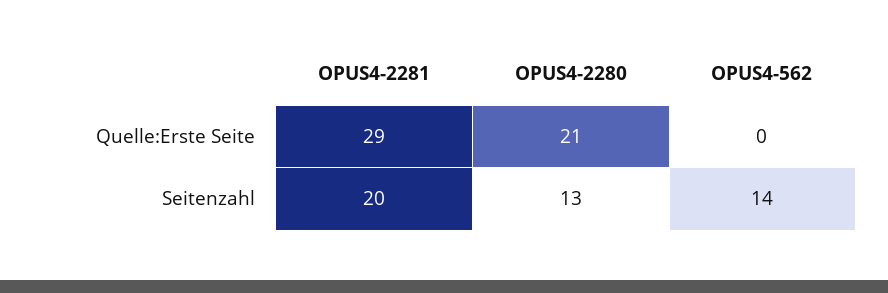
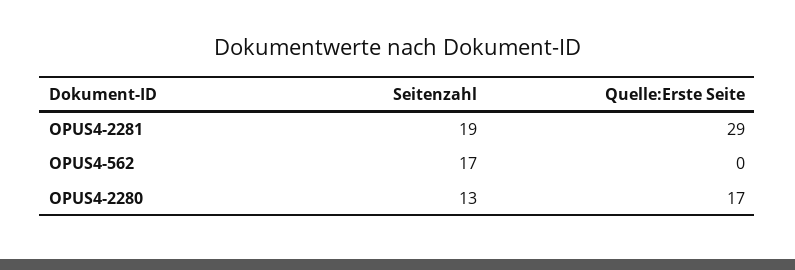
  {
    "OPUS4-2281": {
      "Quelle:Erste Seite": 29,
-     "Seitenzahl": 20
+     "Seitenzahl": 19
    },
    "OPUS4-2280": {
-     "Quelle:Erste Seite": 21,
+     "Quelle:Erste Seite": 17,
      "Seitenzahl": 13
    },
    "OPUS4-562": {
      "Quelle:Erste Seite": 0,
-     "Seitenzahl": 14
+     "Seitenzahl": 17
    }
  }

